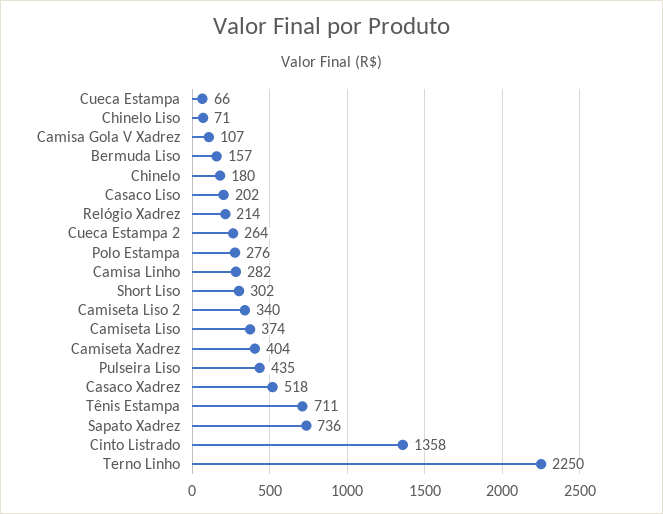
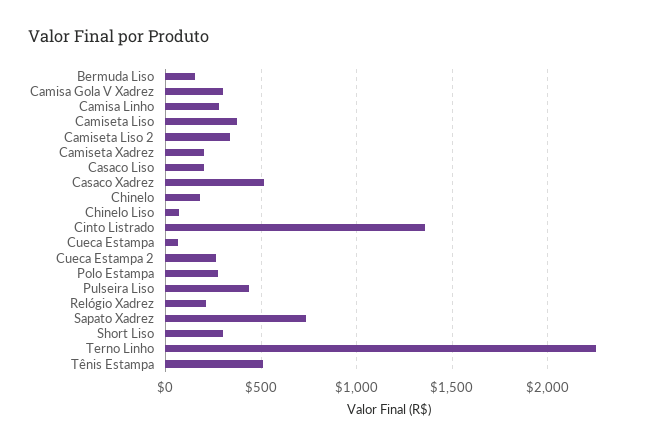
  {
    "Cueca Estampa": 66,
    "Chinelo Liso": 71,
-   "Camisa Gola V Xadrez": 107,
+   "Camisa Gola V Xadrez": 300,
    "Bermuda Liso": 157,
    "Chinelo": 180,
    "Casaco Liso": 202,
    "Relógio Xadrez": 214,
    "Cueca Estampa 2": 264,
    "Polo Estampa": 276,
    "Camisa Linho": 282,
    "Short Liso": 302,
    "Camiseta Liso 2": 340,
    "Camiseta Liso": 374,
-   "Camiseta Xadrez": 404,
+   "Camiseta Xadrez": 200,
    "Pulseira Liso": 435,
    "Casaco Xadrez": 518,
-   "Tênis Estampa": 711,
+   "Tênis Estampa": 500,
    "Sapato Xadrez": 736,
    "Cinto Listrado": 1358,
    "Terno Linho": 2250
  }

